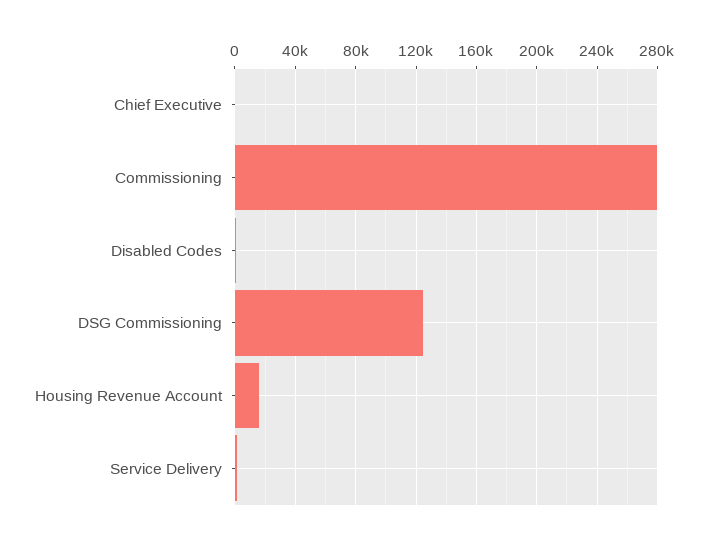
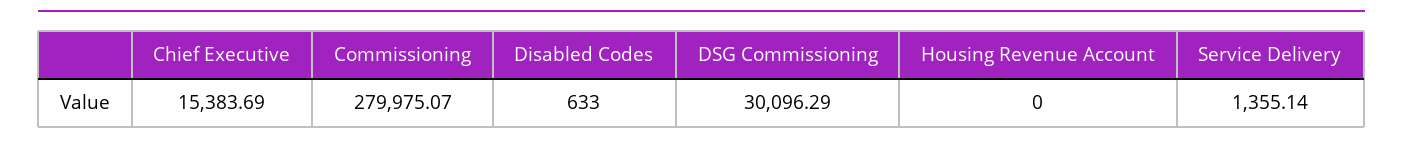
  {
-   "Chief Executive": 0,
+   "Chief Executive": 15383.69,
    "Commissioning": 279975.07,
    "Disabled Codes": 633,
-   "DSG Commissioning": 125000,
+   "DSG Commissioning": 30096.29,
-   "Housing Revenue Account": 15000,
+   "Housing Revenue Account": 0,
    "Service Delivery": 1355.14
  }

